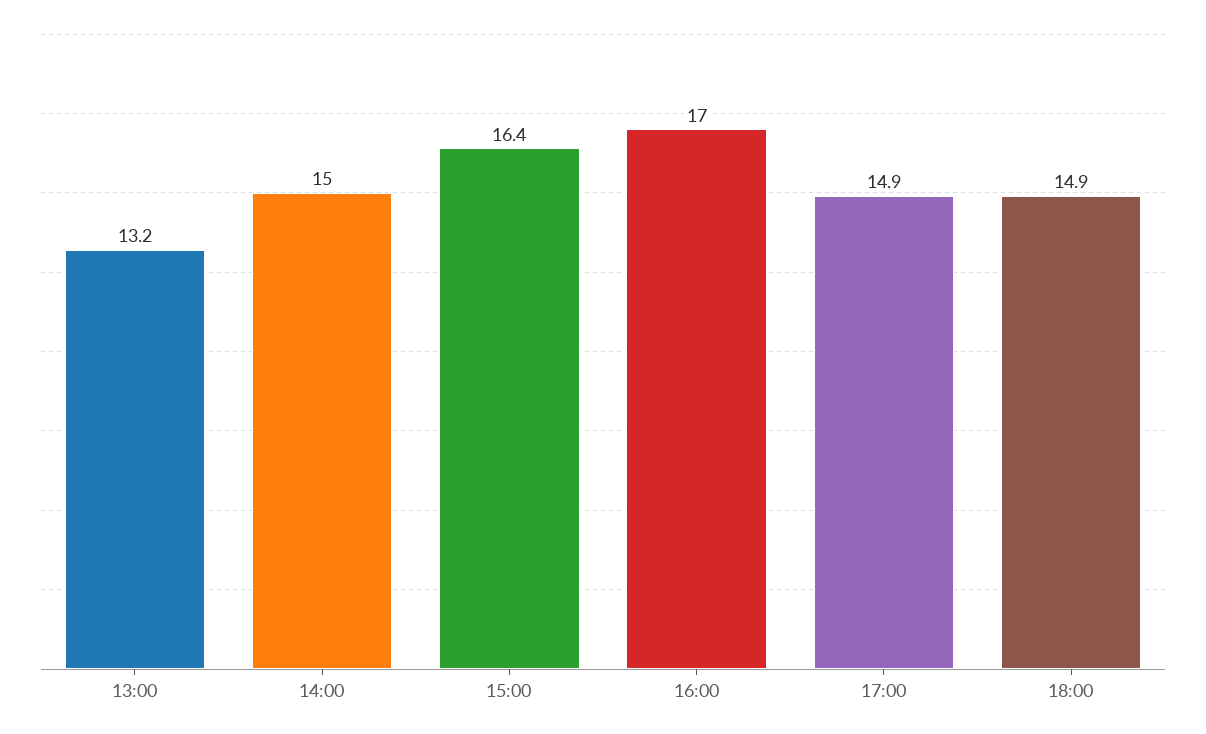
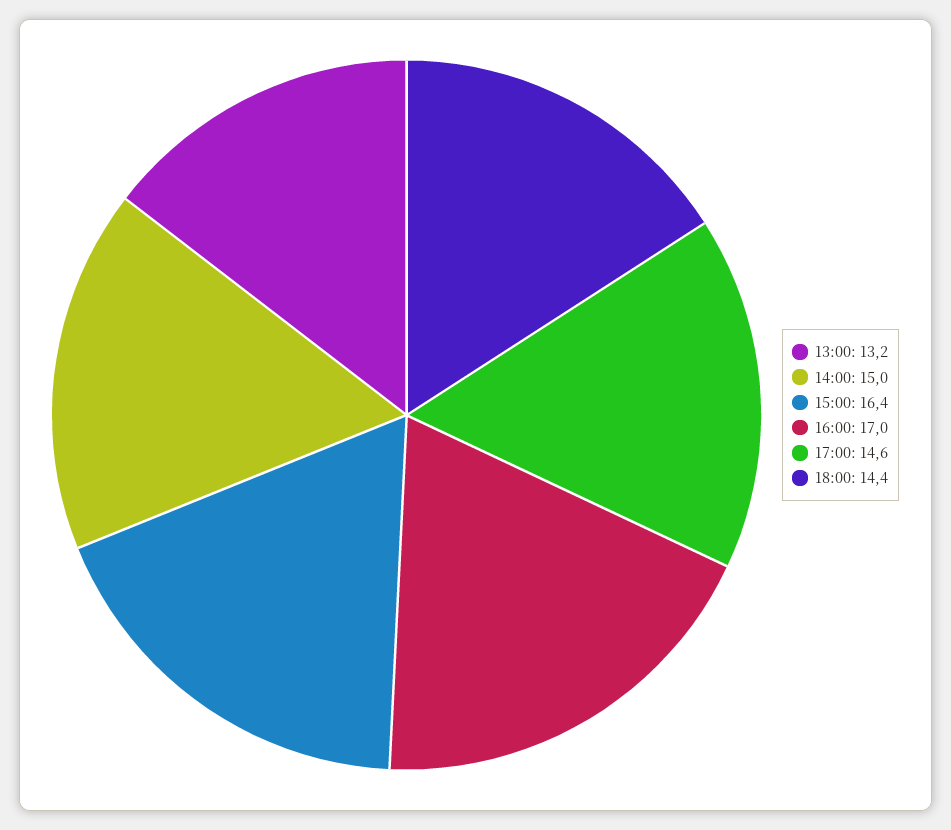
  {
    "13:00": 13.2,
    "14:00": 15,
    "15:00": 16.4,
    "16:00": 17,
-   "17:00": 14.9,
+   "17:00": 14.6,
-   "18:00": 14.9
+   "18:00": 14.4
  }

